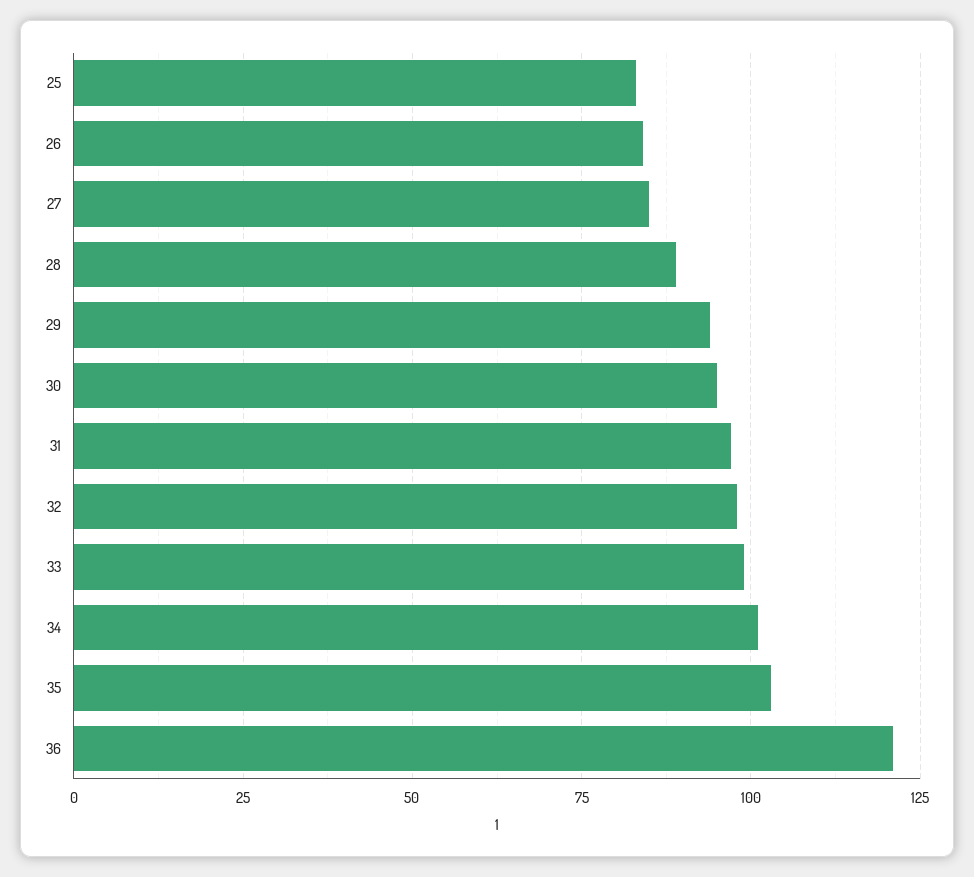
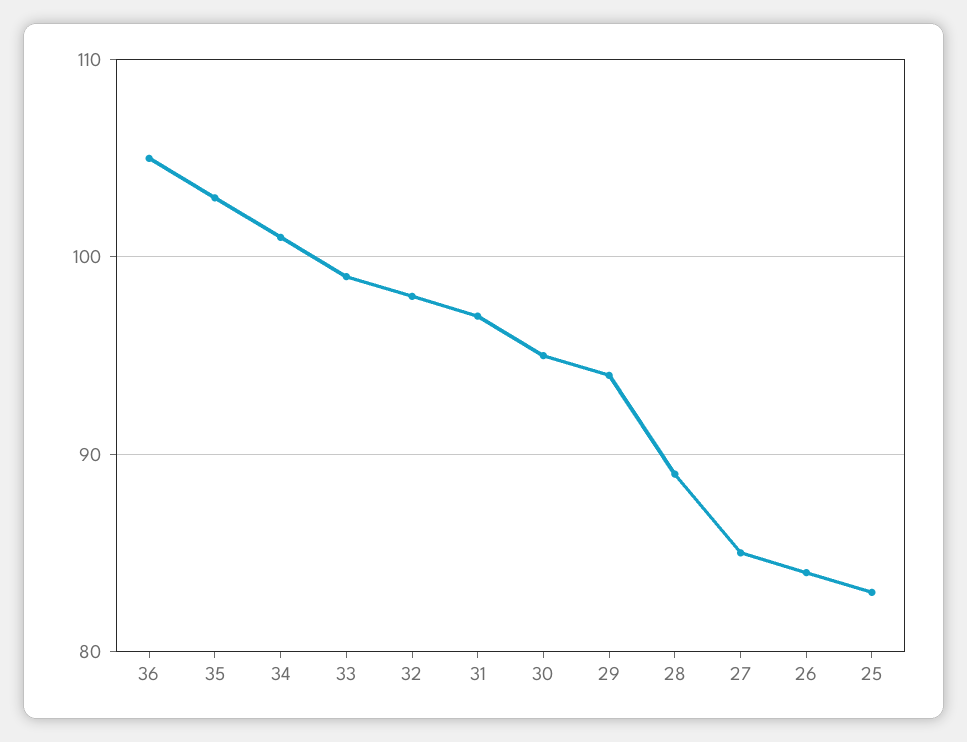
  {
    "25": 83,
    "26": 84,
    "27": 85,
    "28": 89,
    "29": 94,
    "30": 95,
    "31": 97,
    "32": 98,
    "33": 99,
    "34": 101,
    "35": 103,
-   "36": 120
+   "36": 105
  }

